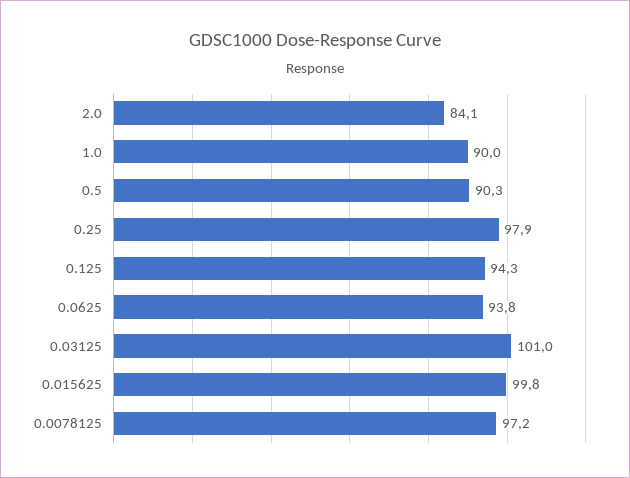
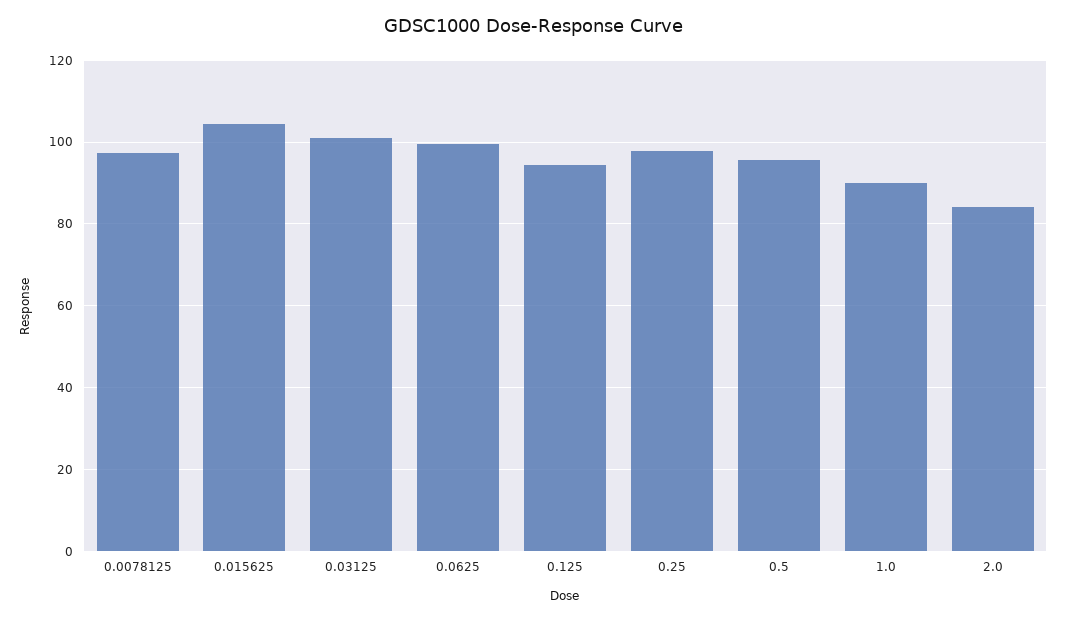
  {
    "2.0": 84.1,
    "1.0": 90,
-   "0.5": 90.3,
+   "0.5": 96,
    "0.25": 97.9,
    "0.125": 94.3,
-   "0.0625": 93.8,
+   "0.0625": 100,
    "0.03125": 101,
-   "0.015625": 99.8,
+   "0.015625": 104,
    "0.0078125": 97.2
  }

